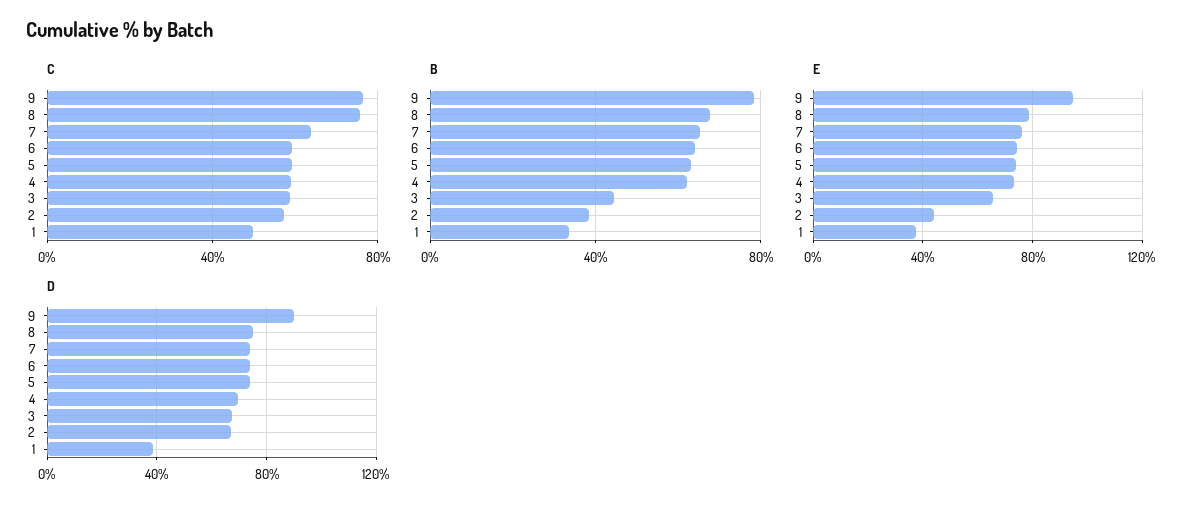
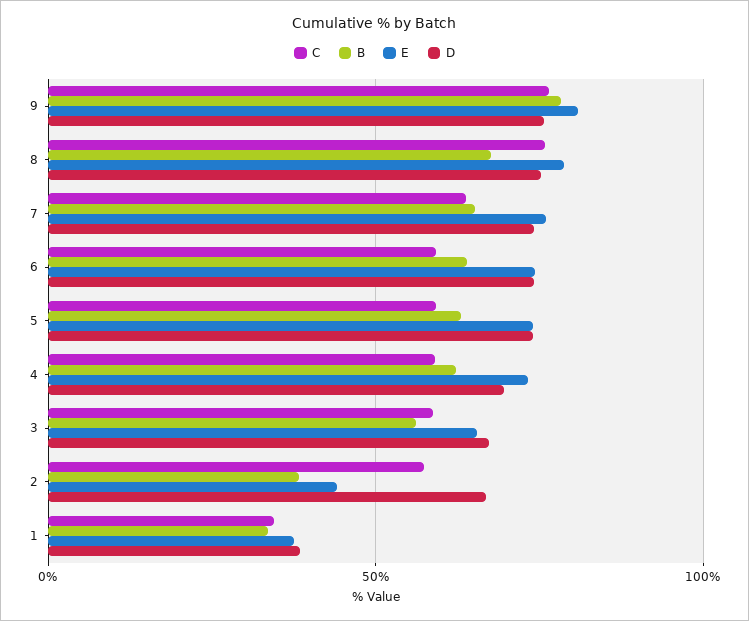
  {
    "C": {
      "9": 75,
      "8": 75,
      "7": 65,
      "6": 60,
      "5": 60,
      "4": 60,
      "3": 60,
      "2": 55,
-     "1": 50
+     "1": 35
    },
    "B": {
      "9": 80,
      "8": 70,
      "7": 65,
      "6": 65,
      "5": 65,
      "4": 60,
-     "3": 45,
+     "3": 55,
      "2": 40,
      "1": 35
    },
    "E": {
-     "9": 95,
+     "9": 80,
      "8": 80,
      "7": 75,
      "6": 75,
      "5": 75,
      "4": 75,
      "3": 65,
      "2": 45,
      "1": 35
    },
    "D": {
-     "9": 90,
+     "9": 75,
      "8": 75,
      "7": 75,
      "6": 75,
      "5": 75,
      "4": 70,
      "3": 65,
      "2": 65,
      "1": 40
    }
  }

